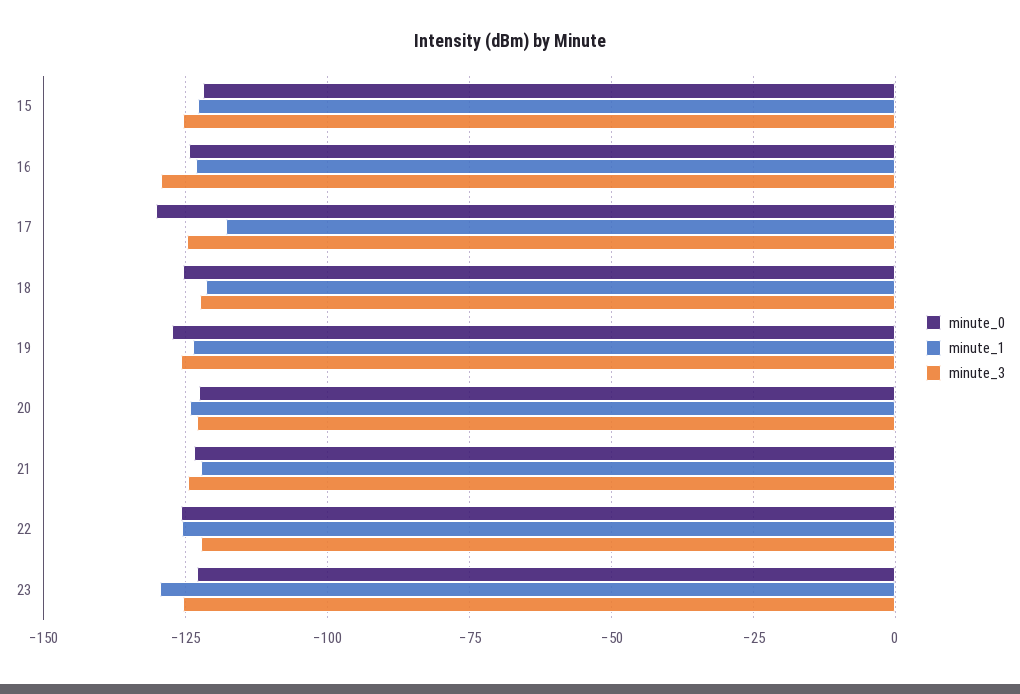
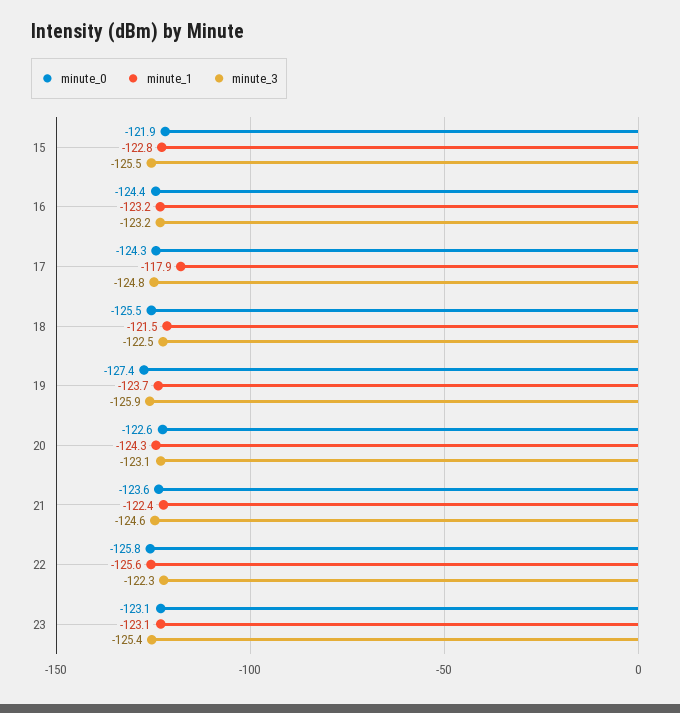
  {
    "minute_0": {
      "15": -121.9,
      "16": -124.4,
-     "17": -130,
+     "17": -124.3,
      "18": -125.5,
      "19": -127.4,
      "20": -122.6,
      "21": -123.6,
      "22": -125.8,
      "23": -123.1
    },
    "minute_1": {
      "15": -122.8,
      "16": -123.2,
      "17": -117.9,
      "18": -121.5,
      "19": -123.7,
      "20": -124.3,
      "21": -122.4,
      "22": -125.6,
-     "23": -130
+     "23": -123.1
    },
    "minute_3": {
      "15": -125.5,
-     "16": -130,
+     "16": -123.2,
      "17": -124.8,
      "18": -122.5,
      "19": -125.9,
      "20": -123.1,
      "21": -124.6,
      "22": -122.3,
      "23": -125.4
    }
  }

